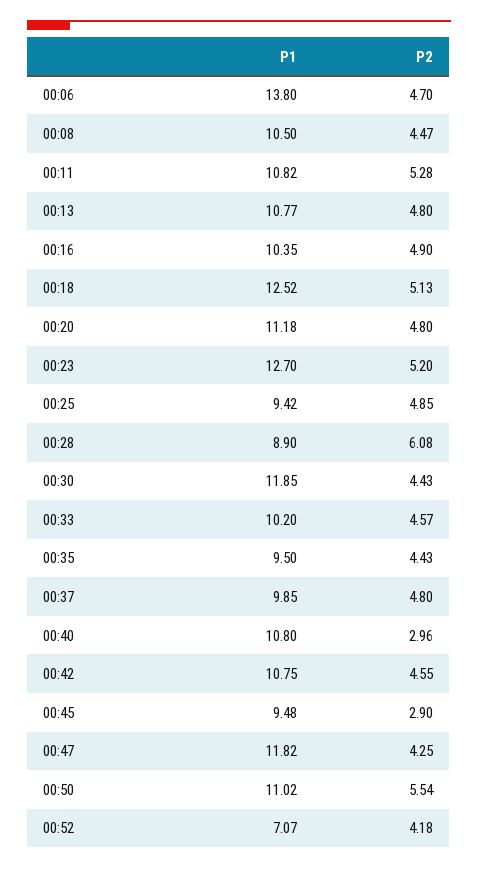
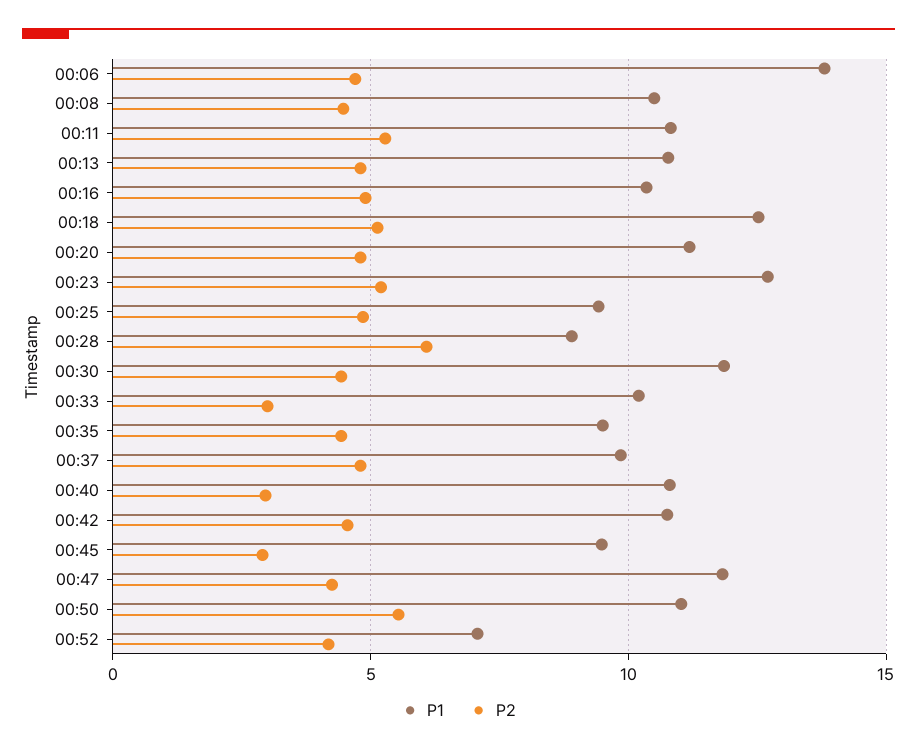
  {
    "P1": {
      "00:06": 13.8,
      "00:08": 10.5,
      "00:11": 10.82,
      "00:13": 10.77,
      "00:16": 10.35,
      "00:18": 12.52,
      "00:20": 11.18,
      "00:23": 12.7,
      "00:25": 9.42,
      "00:28": 8.9,
      "00:30": 11.85,
      "00:33": 10.2,
      "00:35": 9.5,
      "00:37": 9.85,
      "00:40": 10.8,
      "00:42": 10.75,
      "00:45": 9.48,
      "00:47": 11.82,
      "00:50": 11.02,
      "00:52": 7.07
    },
    "P2": {
      "00:06": 4.7,
      "00:08": 4.47,
      "00:11": 5.28,
      "00:13": 4.8,
      "00:16": 4.9,
      "00:18": 5.13,
      "00:20": 4.8,
      "00:23": 5.2,
      "00:25": 4.85,
      "00:28": 6.08,
      "00:30": 4.43,
-     "00:33": 4.57,
+     "00:33": 3,
      "00:35": 4.43,
      "00:37": 4.8,
      "00:40": 2.96,
      "00:42": 4.55,
      "00:45": 2.9,
      "00:47": 4.25,
      "00:50": 5.54,
      "00:52": 4.18
    }
  }

